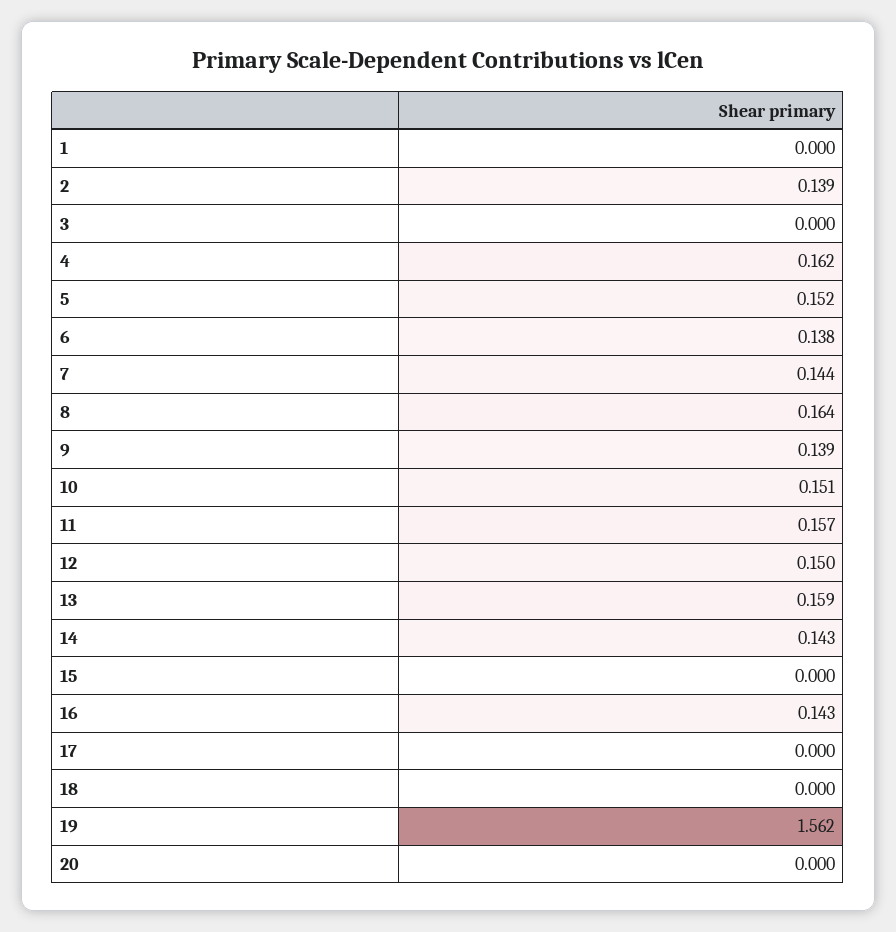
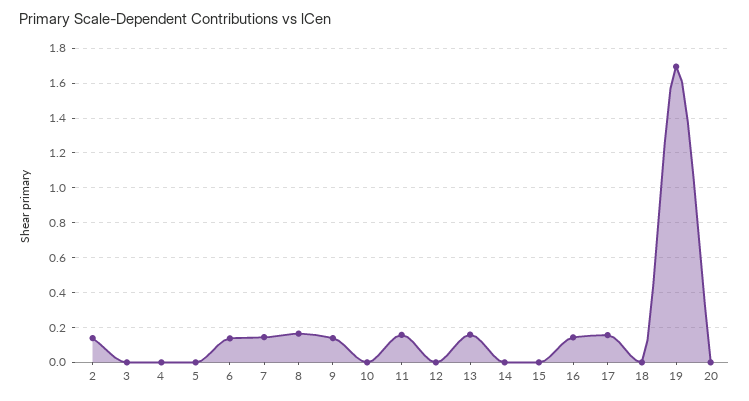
  {
-   "1": 0,
    "2": 0.139,
    "3": 0,
-   "4": 0.162,
+   "4": 0,
-   "5": 0.152,
+   "5": 0,
    "6": 0.138,
    "7": 0.144,
    "8": 0.164,
    "9": 0.139,
-   "10": 0.151,
+   "10": 0,
    "11": 0.157,
-   "12": 0.15,
+   "12": 0,
    "13": 0.159,
-   "14": 0.143,
+   "14": 0,
    "15": 0,
    "16": 0.143,
-   "17": 0,
+   "17": 0.15,
    "18": 0,
-   "19": 1.562,
+   "19": 1.7,
    "20": 0
  }

